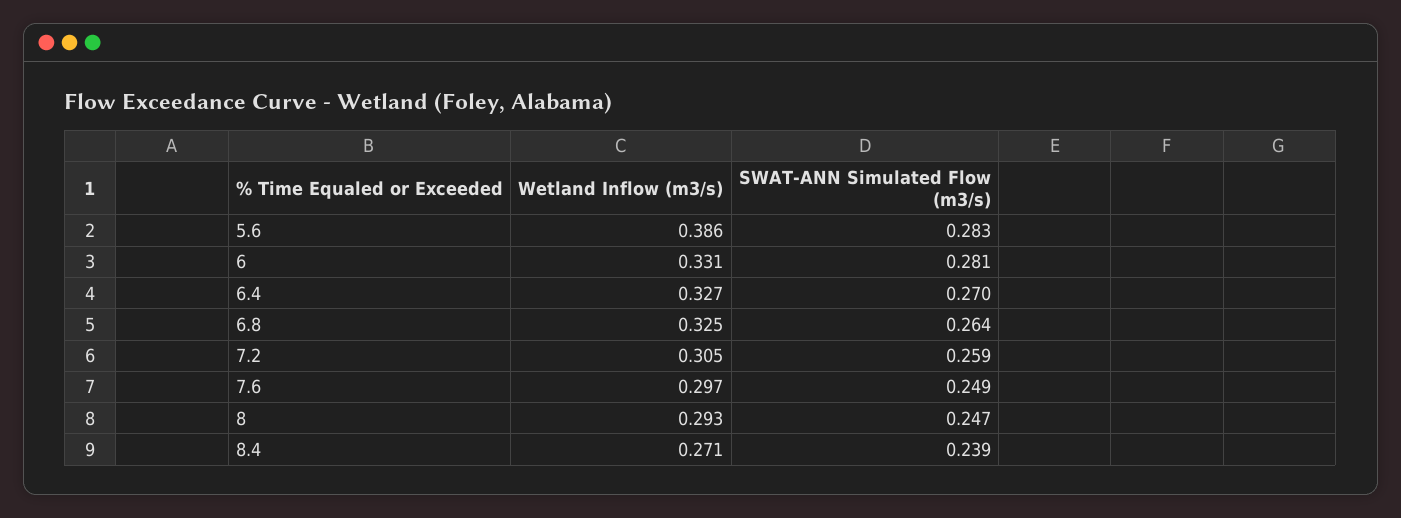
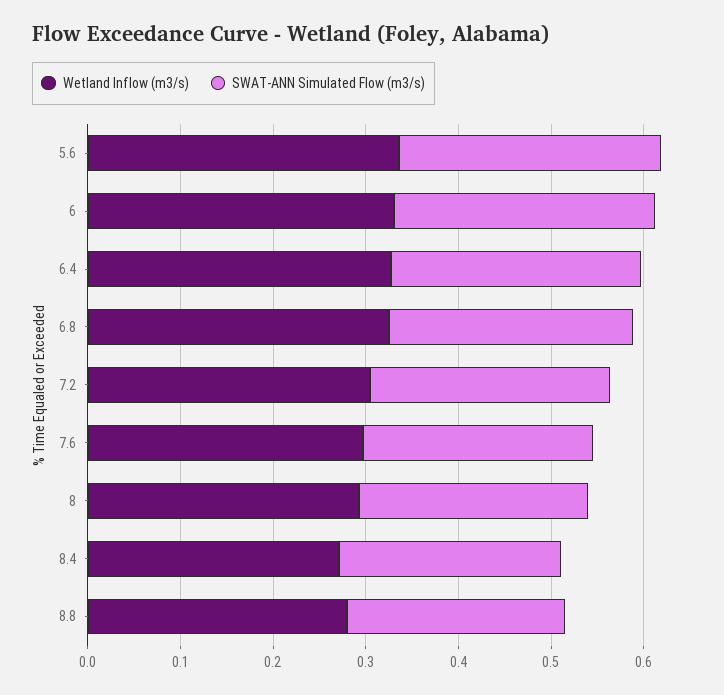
  {
    "Wetland Inflow (m3/s)": {
-     "5.6": 0.386,
+     "5.6": 0.34,
      "6": 0.331,
      "6.4": 0.327,
      "6.8": 0.325,
      "7.2": 0.305,
      "7.6": 0.297,
      "8": 0.293,
-     "8.4": 0.271
+     "8.4": 0.271,
+     "8.8": 0.28
    },
    "SWAT-ANN Simulated Flow (m3/s)": {
      "5.6": 0.283,
      "6": 0.281,
      "6.4": 0.27,
      "6.8": 0.264,
      "7.2": 0.259,
      "7.6": 0.249,
      "8": 0.247,
-     "8.4": 0.239
+     "8.4": 0.239,
+     "8.8": 0.24
    }
  }

